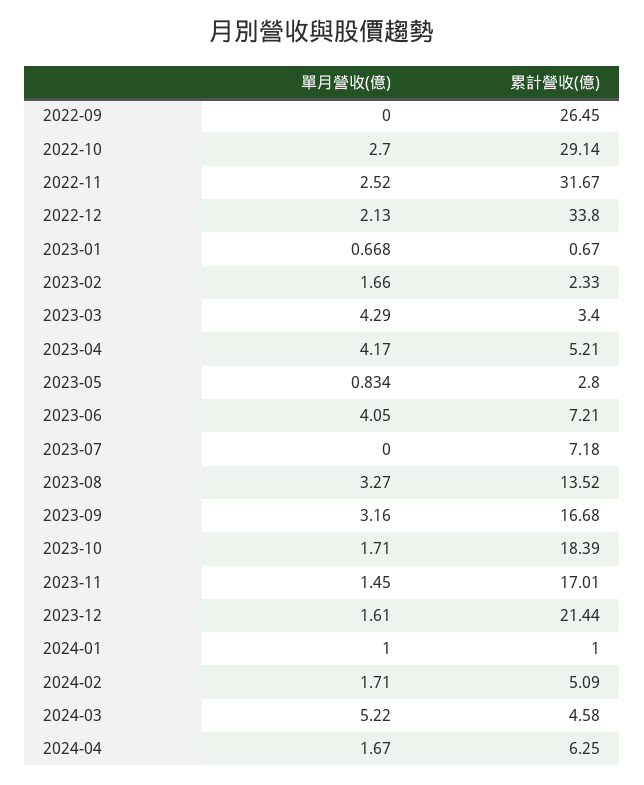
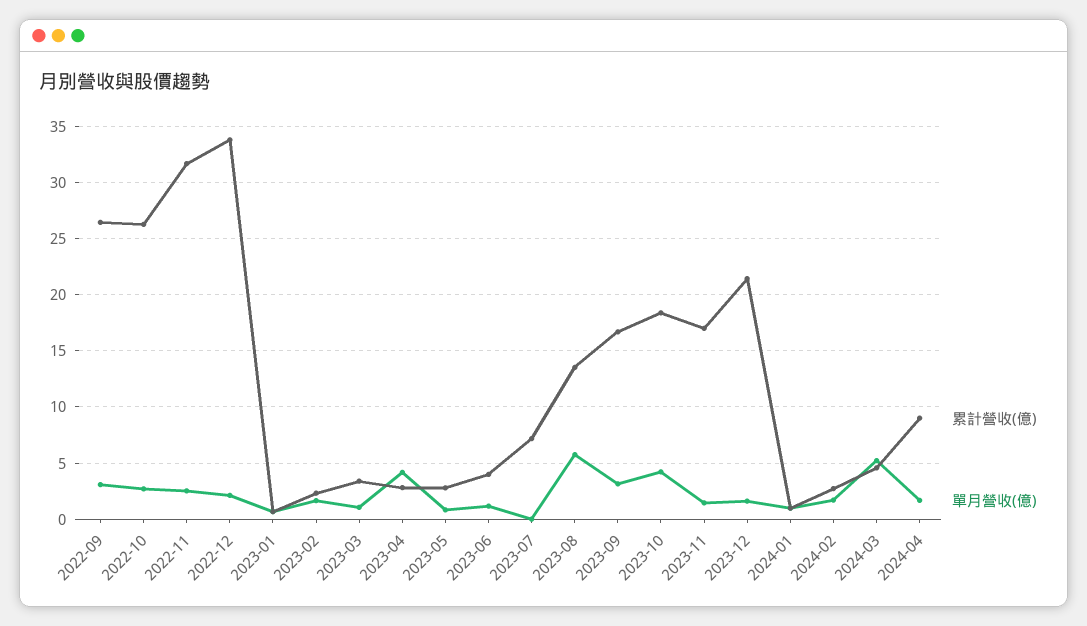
  {
    "單月營收(億)": {
-     "2022-09": 0,
+     "2022-09": 3,
      "2022-10": 2.7,
      "2022-11": 2.52,
      "2022-12": 2.13,
      "2023-01": 0.668,
      "2023-02": 1.66,
-     "2023-03": 4.29,
+     "2023-03": 1,
      "2023-04": 4.17,
      "2023-05": 0.834,
-     "2023-06": 4.05,
+     "2023-06": 1,
      "2023-07": 0,
-     "2023-08": 3.27,
+     "2023-08": 6,
      "2023-09": 3.16,
-     "2023-10": 1.71,
+     "2023-10": 4,
      "2023-11": 1.45,
      "2023-12": 1.61,
      "2024-01": 1,
      "2024-02": 1.71,
      "2024-03": 5.22,
      "2024-04": 1.67
    },
    "累計營收(億)": {
      "2022-09": 26.45,
-     "2022-10": 29.14,
+     "2022-10": 26,
      "2022-11": 31.67,
      "2022-12": 33.8,
      "2023-01": 0.67,
      "2023-02": 2.33,
      "2023-03": 3.4,
-     "2023-04": 5.21,
+     "2023-04": 3,
      "2023-05": 2.8,
-     "2023-06": 7.21,
+     "2023-06": 4,
      "2023-07": 7.18,
      "2023-08": 13.52,
      "2023-09": 16.68,
      "2023-10": 18.39,
      "2023-11": 17.01,
      "2023-12": 21.44,
      "2024-01": 1,
-     "2024-02": 5.09,
+     "2024-02": 3,
      "2024-03": 4.58,
-     "2024-04": 6.25
+     "2024-04": 9
    }
  }

